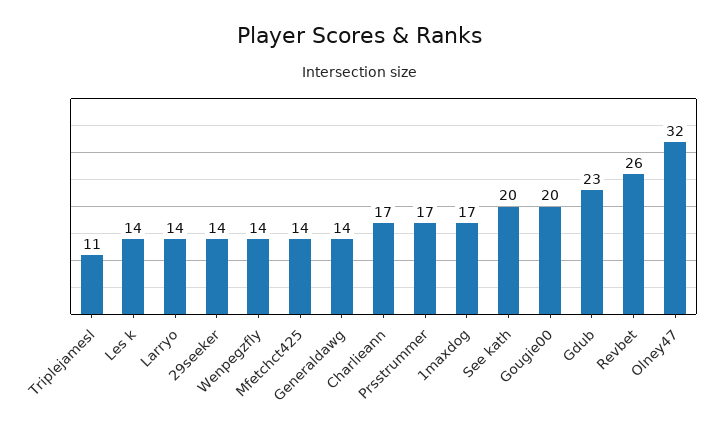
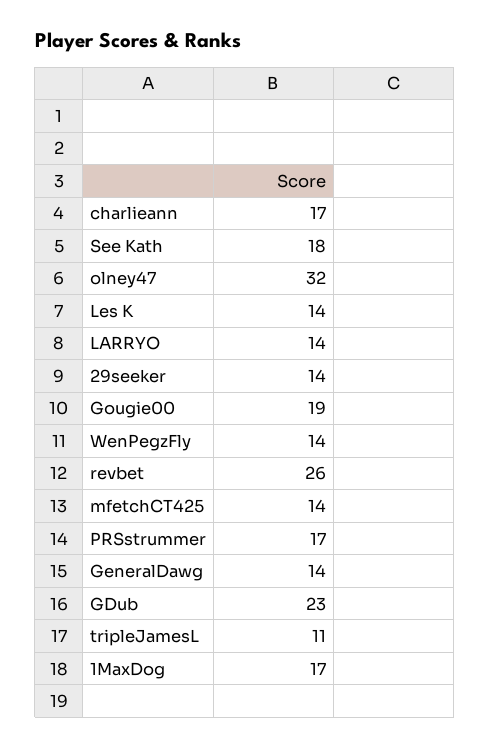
  {
    "Triplejamesl": 11,
    "Les k": 14,
    "Larryo": 14,
    "29seeker": 14,
    "Wenpegzfly": 14,
    "Mfetchct425": 14,
    "Generaldawg": 14,
    "Charlieann": 17,
    "Prsstrummer": 17,
    "1maxdog": 17,
-   "See kath": 20,
+   "See kath": 18,
-   "Gougie00": 20,
+   "Gougie00": 19,
    "Gdub": 23,
    "Revbet": 26,
    "Olney47": 32
  }

